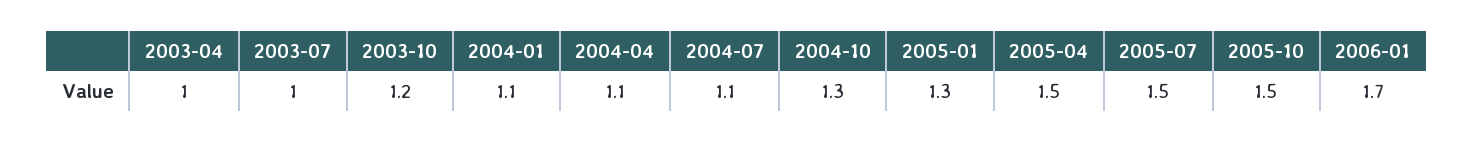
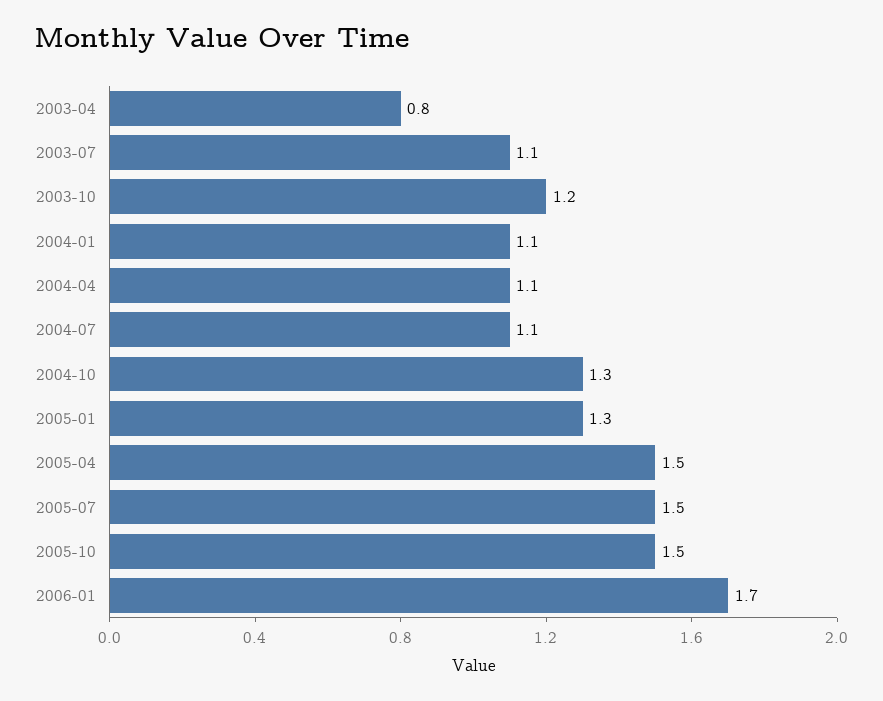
  {
-   "2003-04": 1,
+   "2003-04": 0.8,
-   "2003-07": 1,
+   "2003-07": 1.1,
    "2003-10": 1.2,
    "2004-01": 1.1,
    "2004-04": 1.1,
    "2004-07": 1.1,
    "2004-10": 1.3,
    "2005-01": 1.3,
    "2005-04": 1.5,
    "2005-07": 1.5,
    "2005-10": 1.5,
    "2006-01": 1.7
  }

